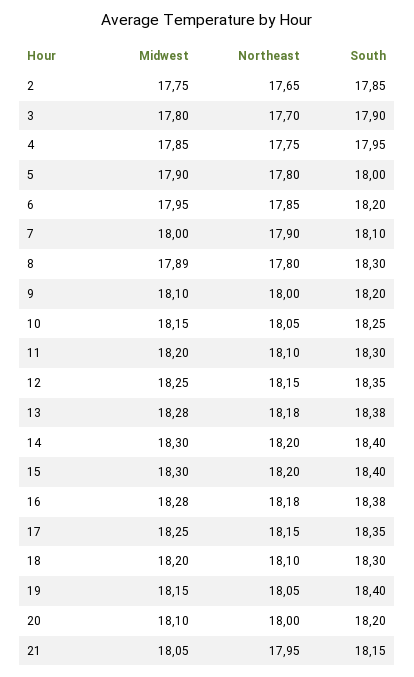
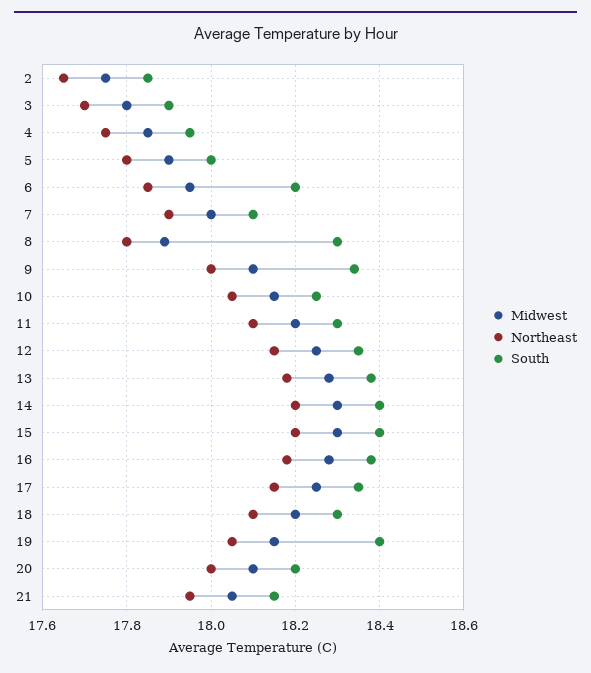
  {
    "Midwest": {
      "2": 17.75,
      "3": 17.8,
      "4": 17.85,
      "5": 17.9,
      "6": 17.95,
      "7": 18,
      "8": 17.89,
      "9": 18.1,
      "10": 18.15,
      "11": 18.2,
      "12": 18.25,
      "13": 18.28,
      "14": 18.3,
      "15": 18.3,
      "16": 18.28,
      "17": 18.25,
      "18": 18.2,
      "19": 18.15,
      "20": 18.1,
      "21": 18.05
    },
    "Northeast": {
      "2": 17.65,
      "3": 17.7,
      "4": 17.75,
      "5": 17.8,
      "6": 17.85,
      "7": 17.9,
      "8": 17.8,
      "9": 18,
      "10": 18.05,
      "11": 18.1,
      "12": 18.15,
      "13": 18.18,
      "14": 18.2,
      "15": 18.2,
      "16": 18.18,
      "17": 18.15,
      "18": 18.1,
      "19": 18.05,
      "20": 18,
      "21": 17.95
    },
    "South": {
      "2": 17.85,
      "3": 17.9,
      "4": 17.95,
      "5": 18,
      "6": 18.2,
      "7": 18.1,
      "8": 18.3,
-     "9": 18.2,
+     "9": 18.35,
      "10": 18.25,
      "11": 18.3,
      "12": 18.35,
      "13": 18.38,
      "14": 18.4,
      "15": 18.4,
      "16": 18.38,
      "17": 18.35,
      "18": 18.3,
      "19": 18.4,
      "20": 18.2,
      "21": 18.15
    }
  }

